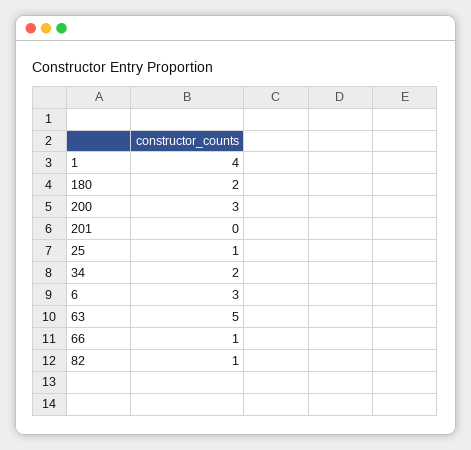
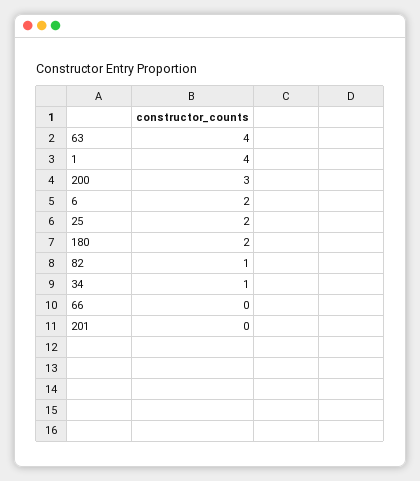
  {
    "1": 4,
    "180": 2,
    "200": 3,
    "201": 0,
-   "25": 1,
+   "25": 2,
-   "34": 2,
+   "34": 1,
-   "6": 3,
+   "6": 2,
-   "63": 5,
+   "63": 4,
-   "66": 1,
+   "66": 0,
    "82": 1
  }

